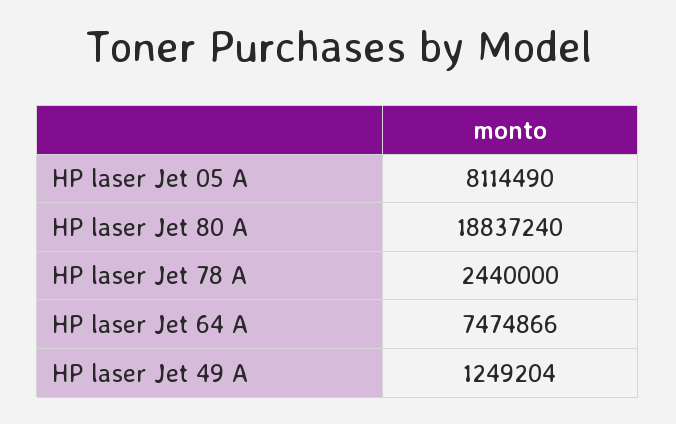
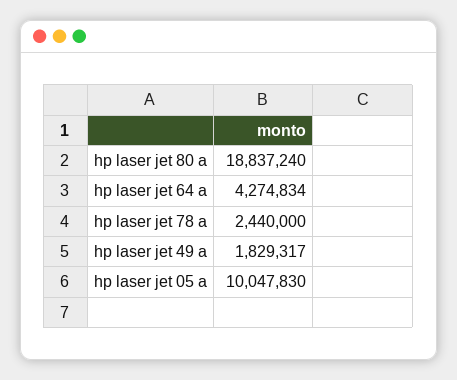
  {
-   "HP laser Jet 05 A": 8114490,
+   "HP laser Jet 05 A": 10047830,
    "HP laser Jet 80 A": 18837240,
    "HP laser Jet 78 A": 2440000,
-   "HP laser Jet 64 A": 7474866,
+   "HP laser Jet 64 A": 4274834,
-   "HP laser Jet 49 A": 1249204
+   "HP laser Jet 49 A": 1829317
  }

